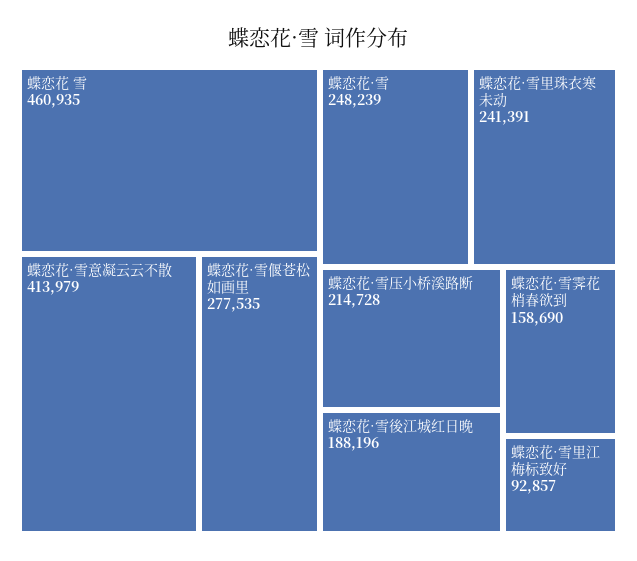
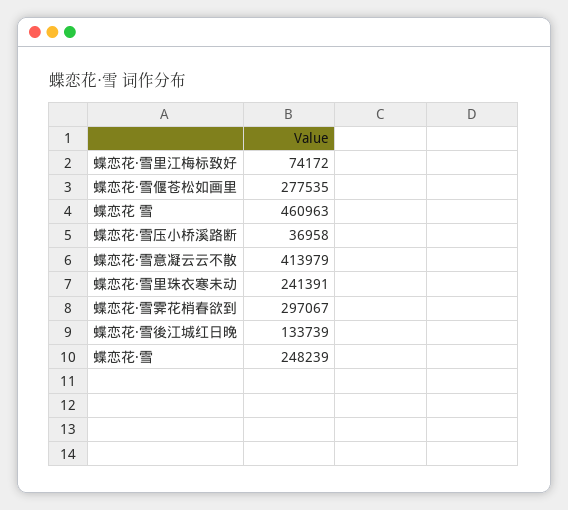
  {
-   "蝶恋花 雪": 460935,
+   "蝶恋花 雪": 460963,
    "蝶恋花·雪意凝云云不散": 413979,
    "蝶恋花·雪偃苍松如画里": 277535,
    "蝶恋花·雪": 248239,
    "蝶恋花·雪里珠衣寒未动": 241391,
-   "蝶恋花·雪压小桥溪路断": 214728,
+   "蝶恋花·雪压小桥溪路断": 36958,
-   "蝶恋花·雪後江城红日晚": 188196,
+   "蝶恋花·雪後江城红日晚": 133739,
-   "蝶恋花·雪霁花梢春欲到": 158690,
+   "蝶恋花·雪霁花梢春欲到": 297067,
-   "蝶恋花·雪里江梅标致好": 92857
+   "蝶恋花·雪里江梅标致好": 74172
  }

